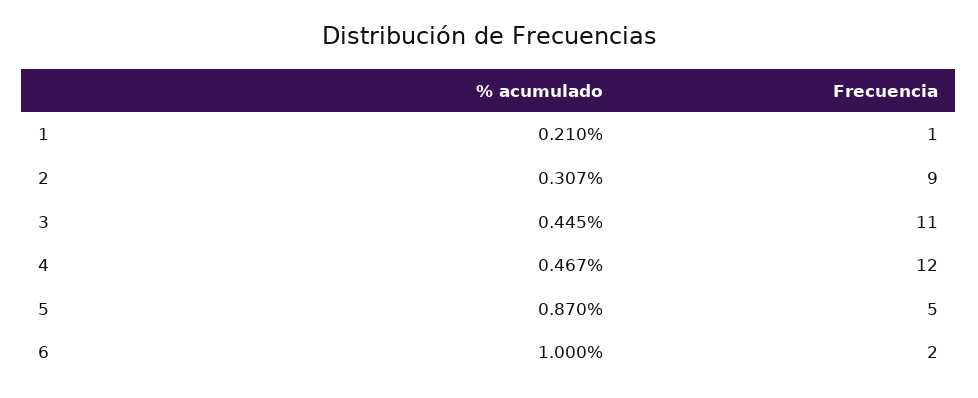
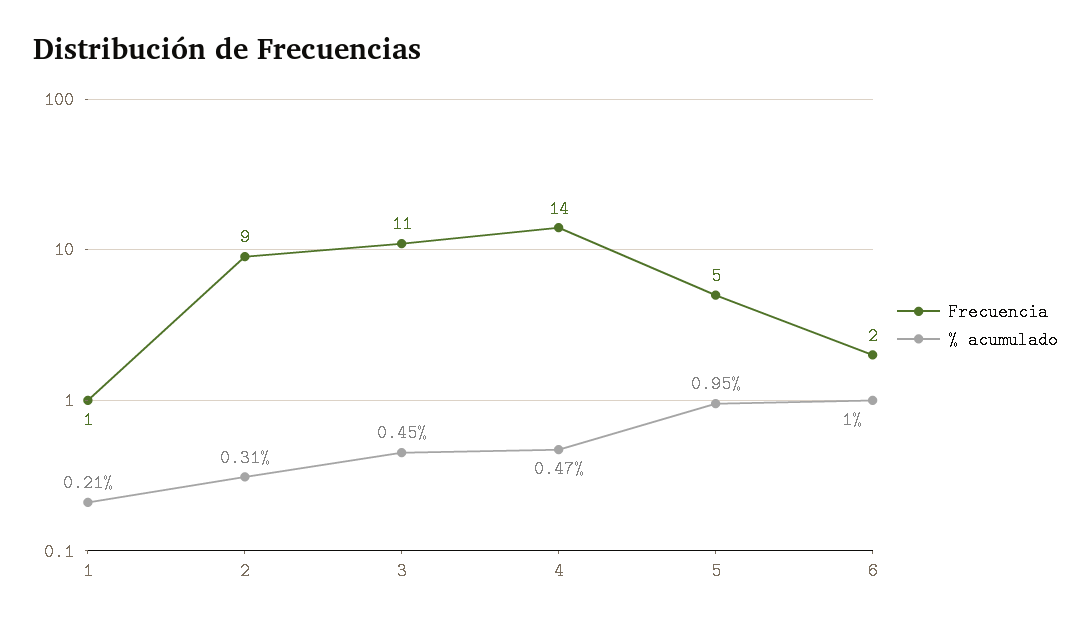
  {
    "% acumulado": {
      "1": 0.21,
      "2": 0.307,
      "3": 0.445,
      "4": 0.467,
-     "5": 0.87,
+     "5": 0.95,
      "6": 1
    },
    "Frecuencia": {
      "1": 1,
      "2": 9,
      "3": 11,
-     "4": 12,
+     "4": 14,
      "5": 5,
      "6": 2
    }
  }

